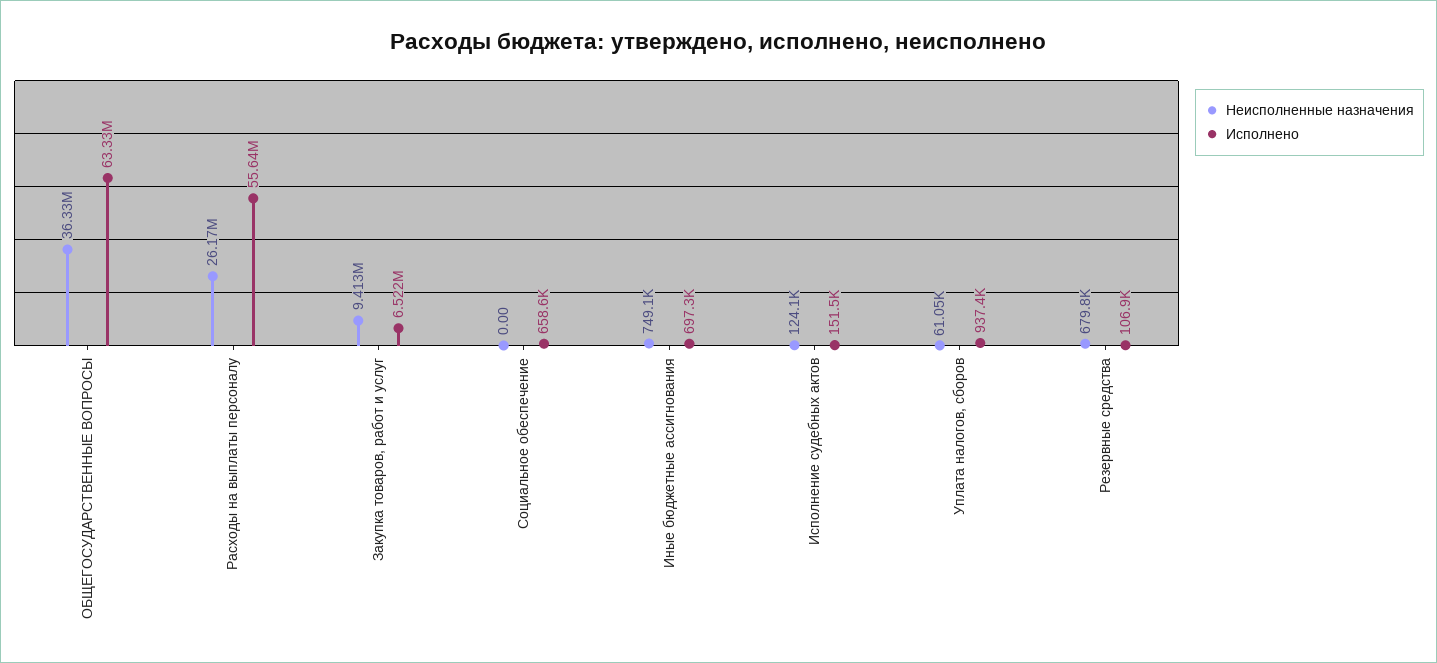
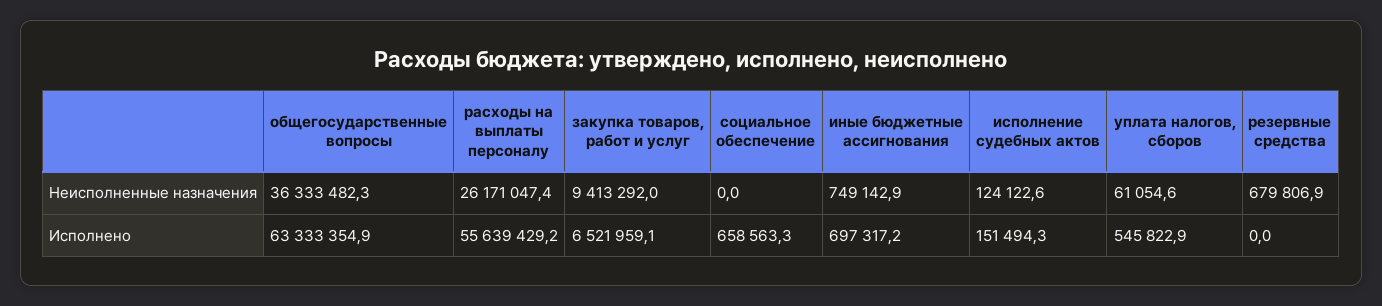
  {
    "Неисполненные назначения": {
      "ОБЩЕГОСУДАРСТВЕННЫЕ ВОПРОСЫ": 36333482.3,
      "Расходы на выплаты персоналу": 26171047.4,
      "Закупка товаров, работ и услуг": 9413292,
      "Социальное обеспечение": 0,
      "Иные бюджетные ассигнования": 749142.9,
      "Исполнение судебных актов": 124122.6,
      "Уплата налогов, сборов": 61054.6,
      "Резервные средства": 679806.9
    },
    "Исполнено": {
      "ОБЩЕГОСУДАРСТВЕННЫЕ ВОПРОСЫ": 63333354.9,
      "Расходы на выплаты персоналу": 55639429.2,
      "Закупка товаров, работ и услуг": 6521959.1,
      "Социальное обеспечение": 658563.3,
      "Иные бюджетные ассигнования": 697317.2,
      "Исполнение судебных актов": 151494.3,
-     "Уплата налогов, сборов": 937400,
+     "Уплата налогов, сборов": 545822.9,
-     "Резервные средства": 106900
+     "Резервные средства": 0
    }
  }

